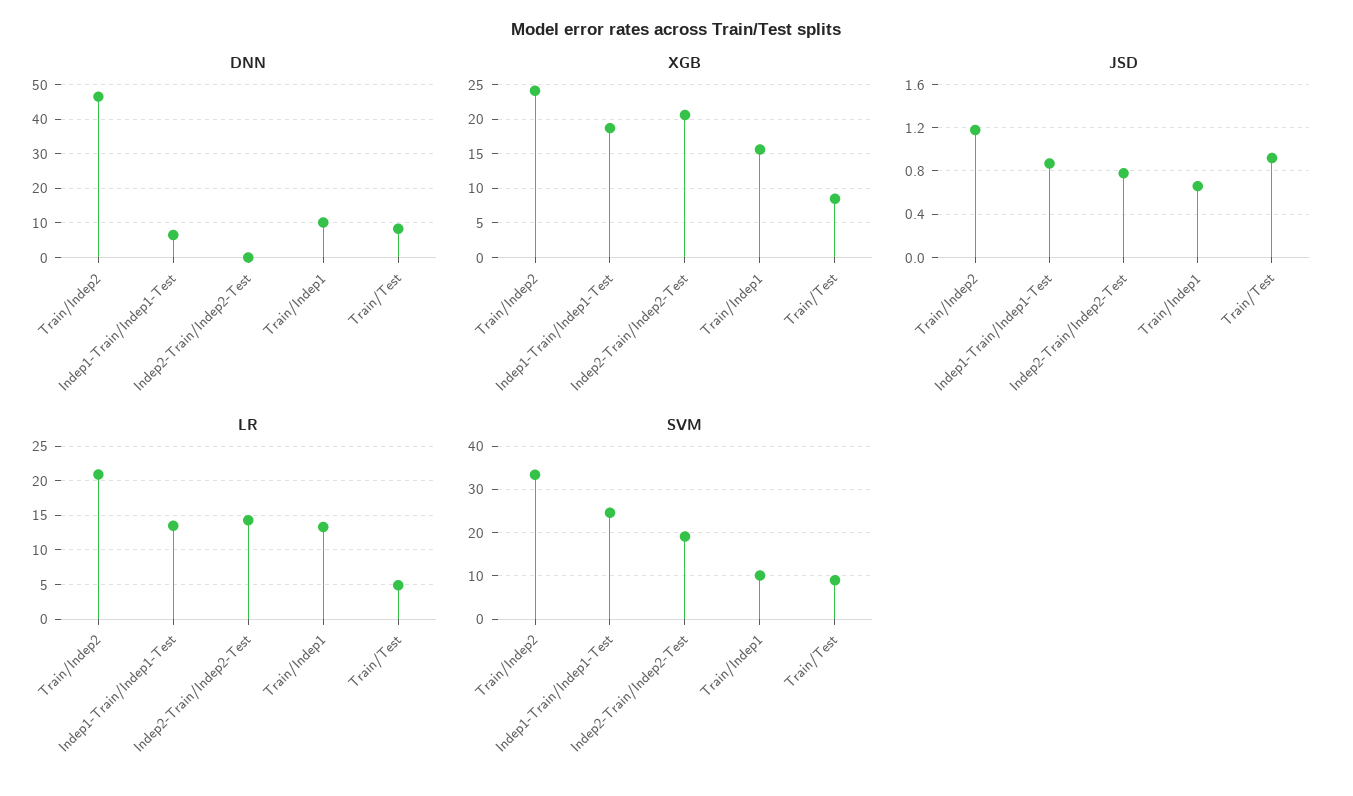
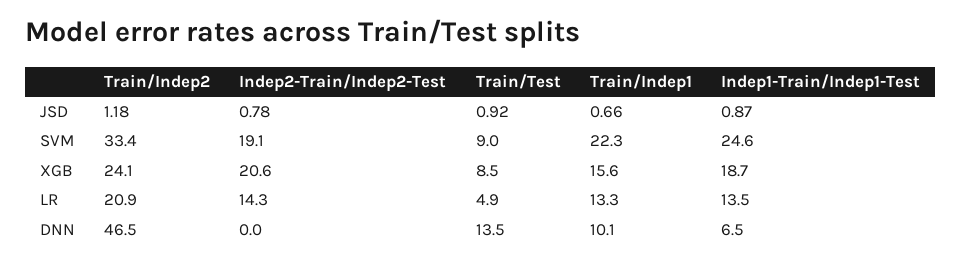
  {
    "DNN": {
      "Train/Indep2": 46.5,
      "Indep1-Train/Indep1-Test": 6.5,
      "Indep2-Train/Indep2-Test": 0,
      "Train/Indep1": 10.1,
-     "Train/Test": 8
+     "Train/Test": 13.5
    },
    "XGB": {
      "Train/Indep2": 24.1,
      "Indep1-Train/Indep1-Test": 18.7,
      "Indep2-Train/Indep2-Test": 20.6,
      "Train/Indep1": 15.6,
      "Train/Test": 8.5
    },
    "JSD": {
      "Train/Indep2": 1.18,
      "Indep1-Train/Indep1-Test": 0.87,
      "Indep2-Train/Indep2-Test": 0.78,
      "Train/Indep1": 0.66,
      "Train/Test": 0.92
    },
    "LR": {
      "Train/Indep2": 20.9,
      "Indep1-Train/Indep1-Test": 13.5,
      "Indep2-Train/Indep2-Test": 14.3,
      "Train/Indep1": 13.3,
      "Train/Test": 4.9
    },
    "SVM": {
      "Train/Indep2": 33.4,
      "Indep1-Train/Indep1-Test": 24.6,
      "Indep2-Train/Indep2-Test": 19.1,
-     "Train/Indep1": 10,
+     "Train/Indep1": 22.3,
      "Train/Test": 9
    }
  }

